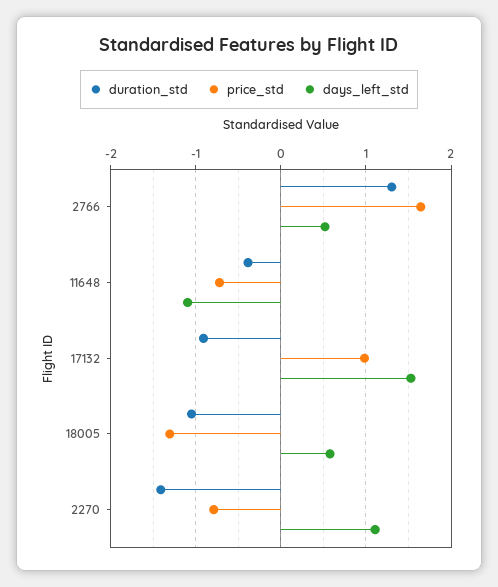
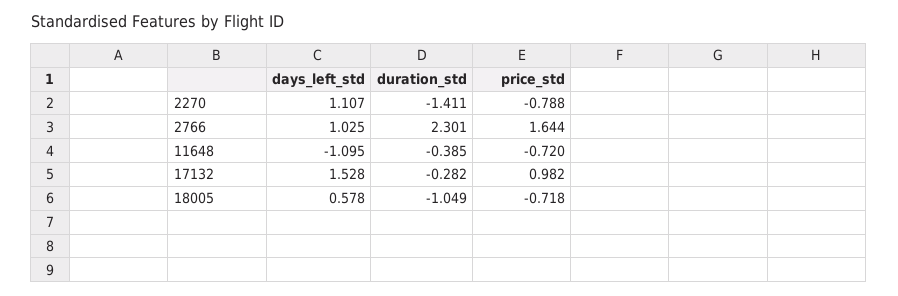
  {
    "duration_std": {
-     "2766": 1.3,
+     "2766": 2.301,
      "11648": -0.385,
-     "17132": -0.9,
+     "17132": -0.282,
      "18005": -1.049,
      "2270": -1.411
    },
    "price_std": {
      "2766": 1.644,
      "11648": -0.72,
      "17132": 0.982,
-     "18005": -1.3,
+     "18005": -0.718,
      "2270": -0.788
    },
    "days_left_std": {
-     "2766": 0.5,
+     "2766": 1.025,
      "11648": -1.095,
      "17132": 1.528,
      "18005": 0.578,
      "2270": 1.107
    }
  }

